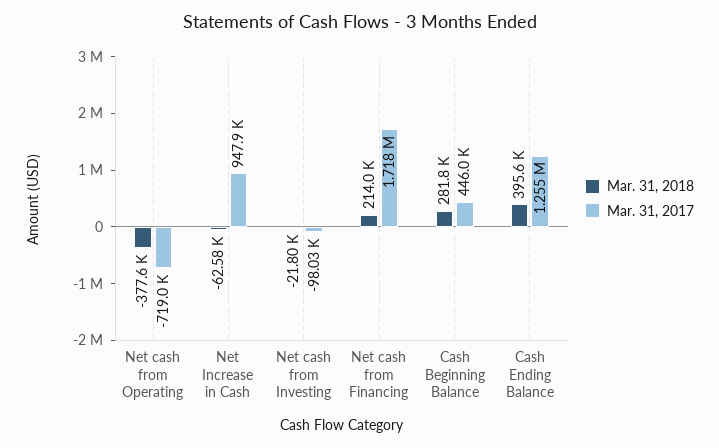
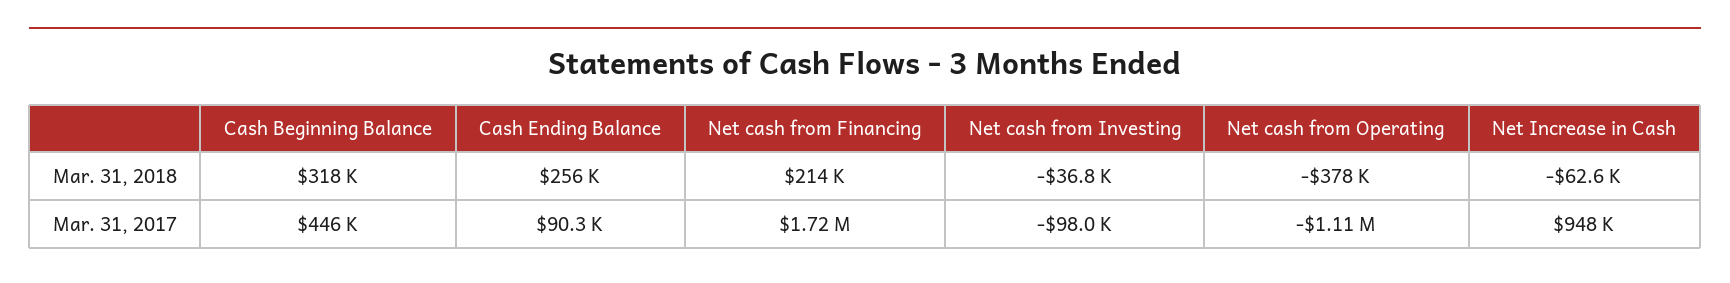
  {
    "Mar. 31, 2018": {
      "Net cash from Operating": -377600,
      "Net Increase in Cash": -62580,
-     "Net cash from Investing": -21800,
+     "Net cash from Investing": -36800,
      "Net cash from Financing": 214000,
-     "Cash Beginning Balance": 281800,
+     "Cash Beginning Balance": 318000,
-     "Cash Ending Balance": 395600
+     "Cash Ending Balance": 256000
    },
    "Mar. 31, 2017": {
-     "Net cash from Operating": -719000,
+     "Net cash from Operating": -1110000,
      "Net Increase in Cash": 947900,
      "Net cash from Investing": -98030,
      "Net cash from Financing": 1718000,
      "Cash Beginning Balance": 446000,
-     "Cash Ending Balance": 1255000
+     "Cash Ending Balance": 90300
    }
  }

